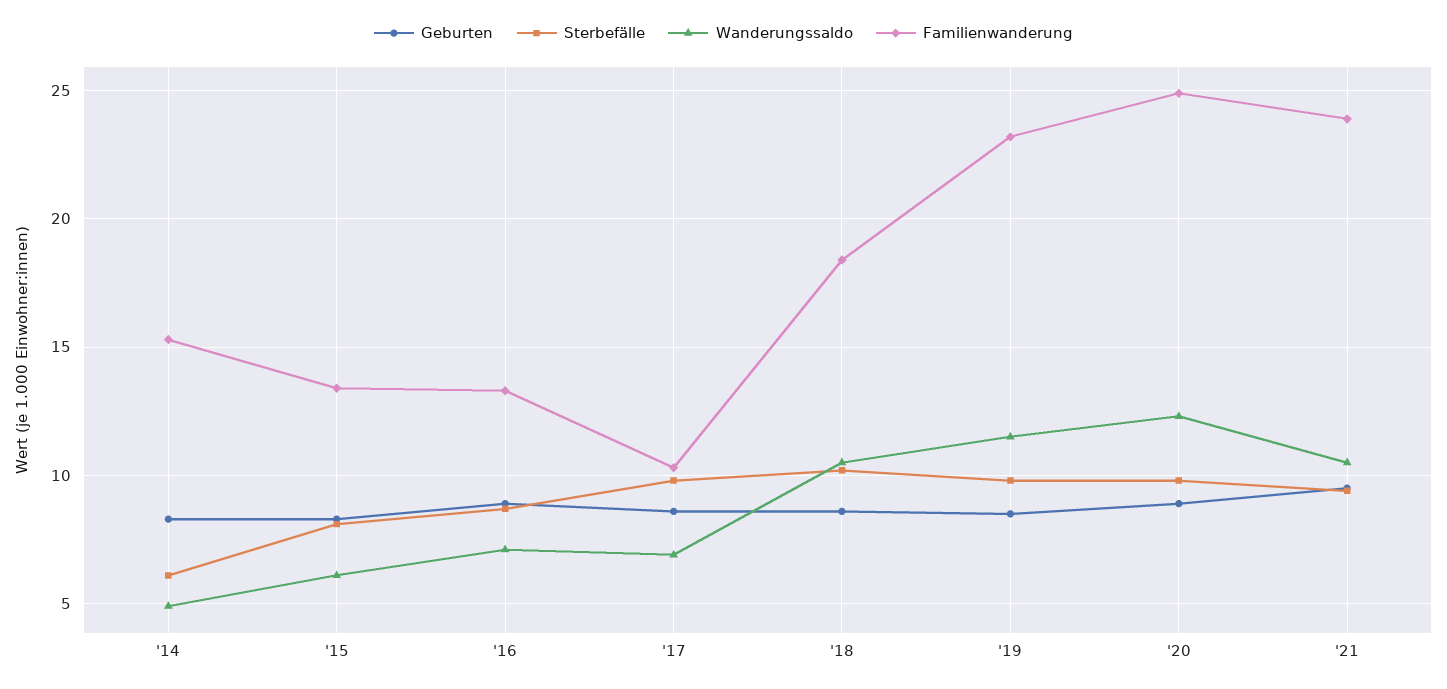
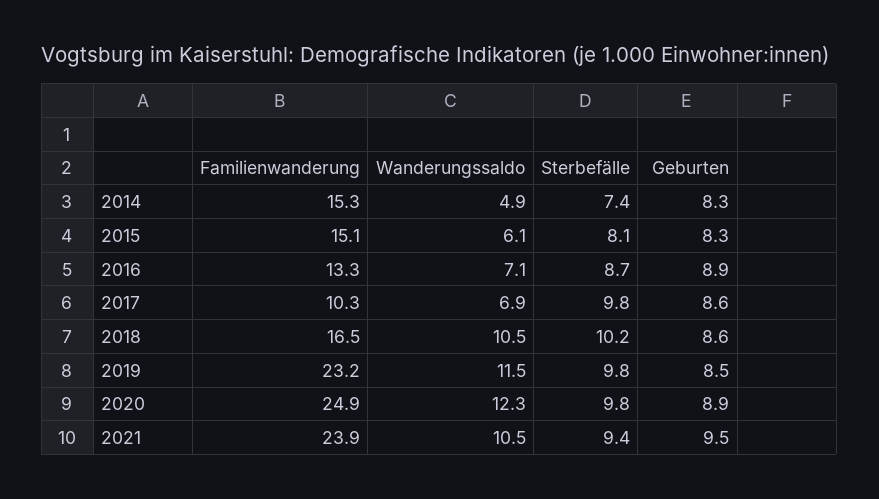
  {
    "Geburten": {
      "'14": 8.3,
      "'15": 8.3,
      "'16": 8.9,
      "'17": 8.6,
      "'18": 8.6,
      "'19": 8.5,
      "'20": 8.9,
      "'21": 9.5
    },
    "Sterbefälle": {
-     "'14": 6,
+     "'14": 7.4,
      "'15": 8.1,
      "'16": 8.7,
      "'17": 9.8,
      "'18": 10.2,
      "'19": 9.8,
      "'20": 9.8,
      "'21": 9.4
    },
    "Wanderungssaldo": {
      "'14": 4.9,
      "'15": 6.1,
      "'16": 7.1,
      "'17": 6.9,
      "'18": 10.5,
      "'19": 11.5,
      "'20": 12.3,
      "'21": 10.5
    },
    "Familienwanderung": {
      "'14": 15.3,
-     "'15": 13.5,
+     "'15": 15.1,
      "'16": 13.3,
      "'17": 10.3,
-     "'18": 18.5,
+     "'18": 16.5,
      "'19": 23.2,
      "'20": 24.9,
      "'21": 23.9
    }
  }

